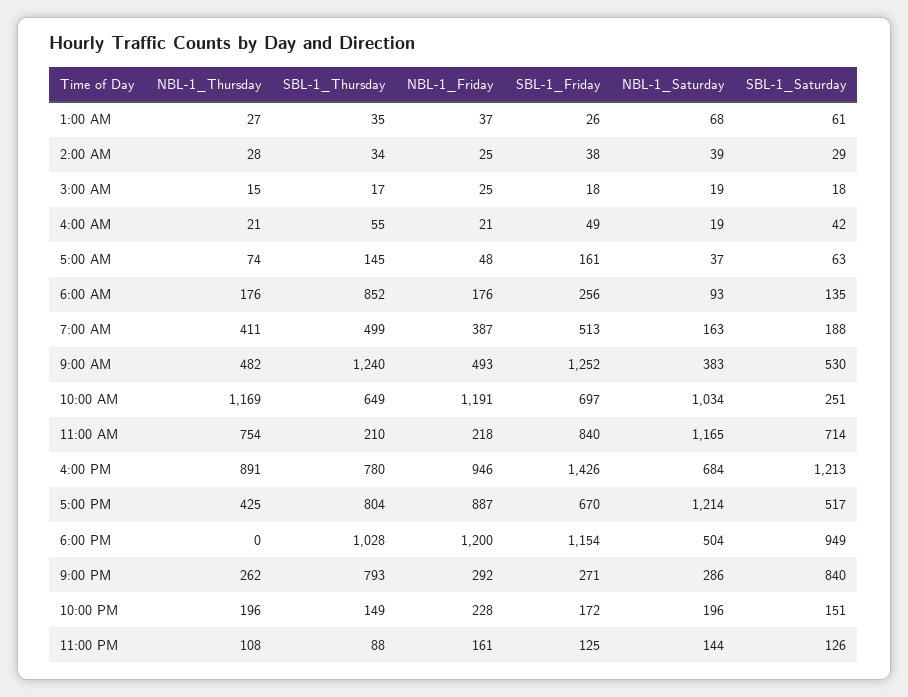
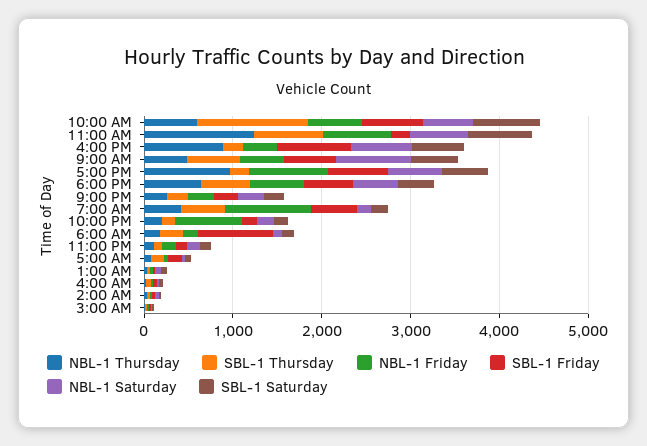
  {
    "NBL-1_Thursday": {
      "1:00 AM": 27,
      "2:00 AM": 28,
      "3:00 AM": 15,
      "4:00 AM": 21,
      "5:00 AM": 74,
      "6:00 AM": 176,
      "7:00 AM": 411,
      "9:00 AM": 482,
-     "10:00 AM": 1169,
+     "10:00 AM": 600,
-     "11:00 AM": 754,
+     "11:00 AM": 1200,
      "4:00 PM": 891,
-     "5:00 PM": 425,
+     "5:00 PM": 1000,
-     "6:00 PM": 0,
+     "6:00 PM": 600,
      "9:00 PM": 262,
      "10:00 PM": 196,
      "11:00 PM": 108
    },
    "SBL-1_Thursday": {
      "1:00 AM": 35,
      "2:00 AM": 34,
      "3:00 AM": 17,
      "4:00 AM": 55,
      "5:00 AM": 145,
-     "6:00 AM": 852,
+     "6:00 AM": 200,
      "7:00 AM": 499,
-     "9:00 AM": 1240,
+     "9:00 AM": 600,
-     "10:00 AM": 649,
+     "10:00 AM": 1200,
-     "11:00 AM": 210,
+     "11:00 AM": 800,
-     "4:00 PM": 780,
+     "4:00 PM": 200,
-     "5:00 PM": 804,
+     "5:00 PM": 200,
-     "6:00 PM": 1028,
+     "6:00 PM": 600,
-     "9:00 PM": 793,
+     "9:00 PM": 200,
      "10:00 PM": 149,
      "11:00 PM": 88
    },
    "NBL-1_Friday": {
      "1:00 AM": 37,
      "2:00 AM": 25,
      "3:00 AM": 25,
      "4:00 AM": 21,
      "5:00 AM": 48,
      "6:00 AM": 176,
-     "7:00 AM": 387,
+     "7:00 AM": 1000,
      "9:00 AM": 493,
-     "10:00 AM": 1191,
+     "10:00 AM": 600,
-     "11:00 AM": 218,
+     "11:00 AM": 800,
-     "4:00 PM": 946,
+     "4:00 PM": 400,
      "5:00 PM": 887,
-     "6:00 PM": 1200,
+     "6:00 PM": 600,
      "9:00 PM": 292,
-     "10:00 PM": 228,
+     "10:00 PM": 800,
      "11:00 PM": 161
    },
    "SBL-1_Friday": {
      "1:00 AM": 26,
      "2:00 AM": 38,
      "3:00 AM": 18,
      "4:00 AM": 49,
      "5:00 AM": 161,
-     "6:00 AM": 256,
+     "6:00 AM": 800,
      "7:00 AM": 513,
-     "9:00 AM": 1252,
+     "9:00 AM": 600,
      "10:00 AM": 697,
-     "11:00 AM": 840,
+     "11:00 AM": 200,
-     "4:00 PM": 1426,
+     "4:00 PM": 800,
      "5:00 PM": 670,
-     "6:00 PM": 1154,
+     "6:00 PM": 600,
      "9:00 PM": 271,
      "10:00 PM": 172,
      "11:00 PM": 125
    },
    "NBL-1_Saturday": {
      "1:00 AM": 68,
      "2:00 AM": 39,
      "3:00 AM": 19,
      "4:00 AM": 19,
      "5:00 AM": 37,
      "6:00 AM": 93,
      "7:00 AM": 163,
-     "9:00 AM": 383,
+     "9:00 AM": 800,
-     "10:00 AM": 1034,
+     "10:00 AM": 600,
-     "11:00 AM": 1165,
+     "11:00 AM": 600,
      "4:00 PM": 684,
-     "5:00 PM": 1214,
+     "5:00 PM": 600,
      "6:00 PM": 504,
      "9:00 PM": 286,
      "10:00 PM": 196,
      "11:00 PM": 144
    },
    "SBL-1_Saturday": {
      "1:00 AM": 61,
      "2:00 AM": 29,
      "3:00 AM": 18,
      "4:00 AM": 42,
      "5:00 AM": 63,
      "6:00 AM": 135,
      "7:00 AM": 188,
      "9:00 AM": 530,
-     "10:00 AM": 251,
+     "10:00 AM": 800,
      "11:00 AM": 714,
-     "4:00 PM": 1213,
+     "4:00 PM": 600,
      "5:00 PM": 517,
-     "6:00 PM": 949,
+     "6:00 PM": 400,
-     "9:00 PM": 840,
+     "9:00 PM": 200,
      "10:00 PM": 151,
      "11:00 PM": 126
    }
  }

